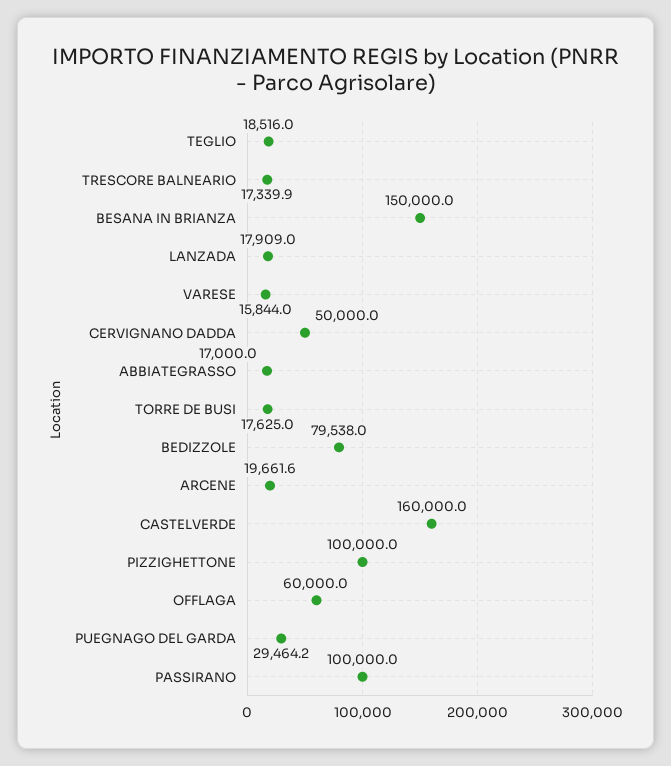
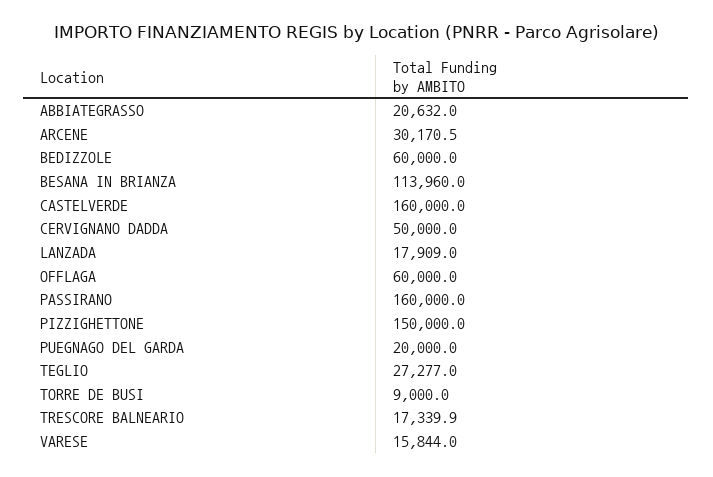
  {
-   "TEGLIO": 18516,
+   "TEGLIO": 27277,
    "TRESCORE BALNEARIO": 17339.9,
-   "BESANA IN BRIANZA": 150000,
+   "BESANA IN BRIANZA": 113960,
    "LANZADA": 17909,
    "VARESE": 15844,
    "CERVIGNANO DADDA": 50000,
-   "ABBIATEGRASSO": 17000,
+   "ABBIATEGRASSO": 20632,
-   "TORRE DE BUSI": 17625,
+   "TORRE DE BUSI": 9000,
-   "BEDIZZOLE": 79538,
+   "BEDIZZOLE": 60000,
-   "ARCENE": 19661.6,
+   "ARCENE": 30170.5,
    "CASTELVERDE": 160000,
-   "PIZZIGHETTONE": 100000,
+   "PIZZIGHETTONE": 150000,
    "OFFLAGA": 60000,
-   "PUEGNAGO DEL GARDA": 29464.2,
+   "PUEGNAGO DEL GARDA": 20000,
-   "PASSIRANO": 100000
+   "PASSIRANO": 160000
  }

